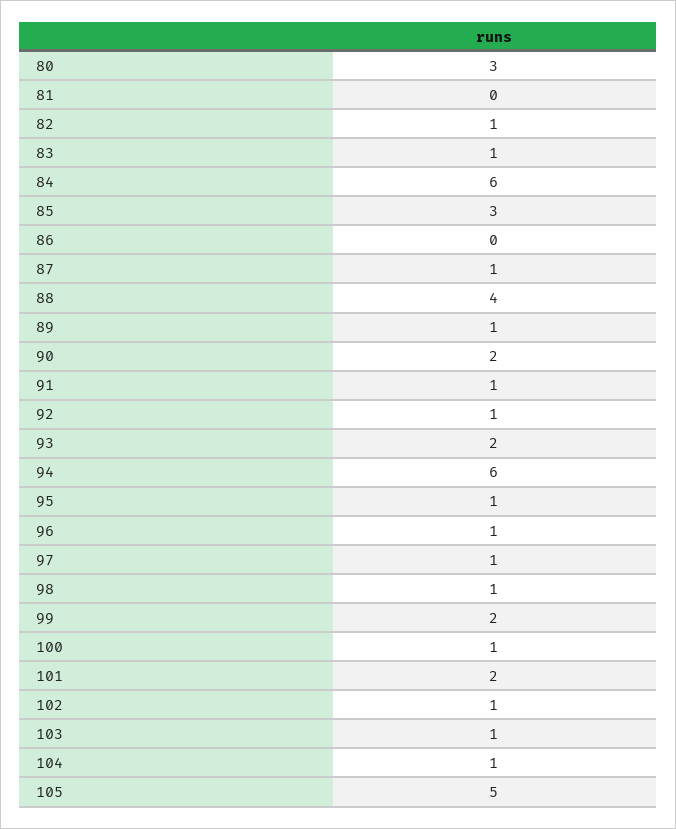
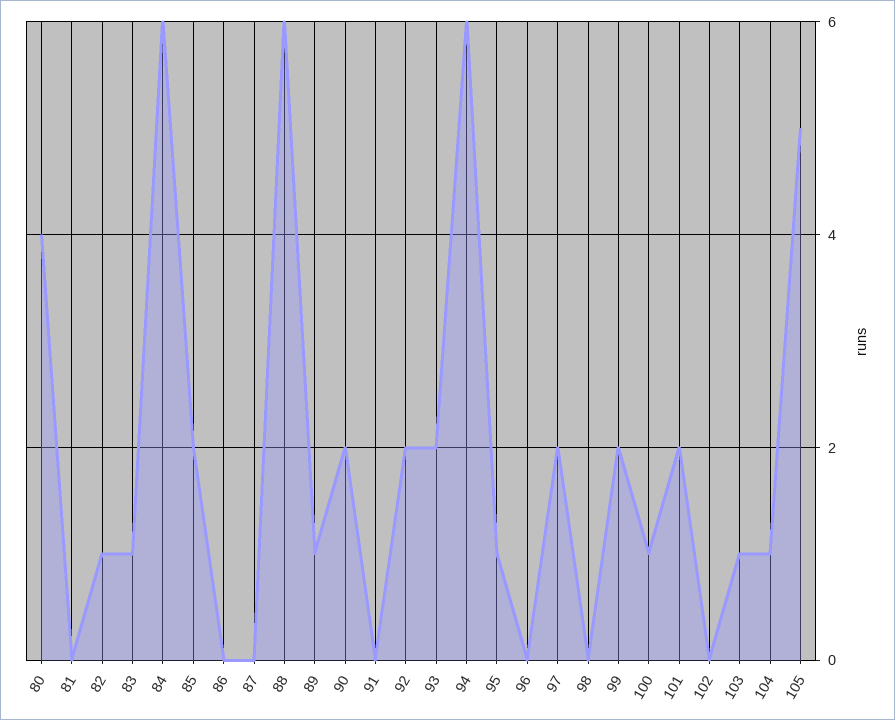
  {
-   "80": 3,
+   "80": 4,
    "81": 0,
    "82": 1,
    "83": 1,
    "84": 6,
-   "85": 3,
+   "85": 2,
    "86": 0,
-   "87": 1,
+   "87": 0,
-   "88": 4,
+   "88": 6,
    "89": 1,
    "90": 2,
-   "91": 1,
+   "91": 0,
-   "92": 1,
+   "92": 2,
    "93": 2,
    "94": 6,
    "95": 1,
-   "96": 1,
+   "96": 0,
-   "97": 1,
+   "97": 2,
-   "98": 1,
+   "98": 0,
    "99": 2,
    "100": 1,
    "101": 2,
-   "102": 1,
+   "102": 0,
    "103": 1,
    "104": 1,
    "105": 5
  }

